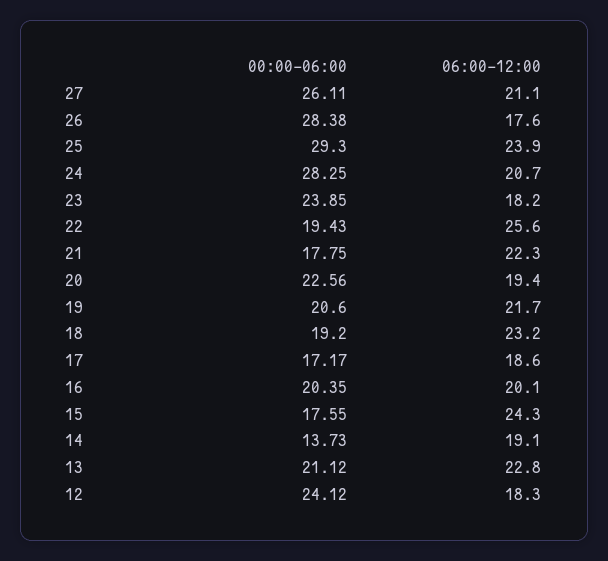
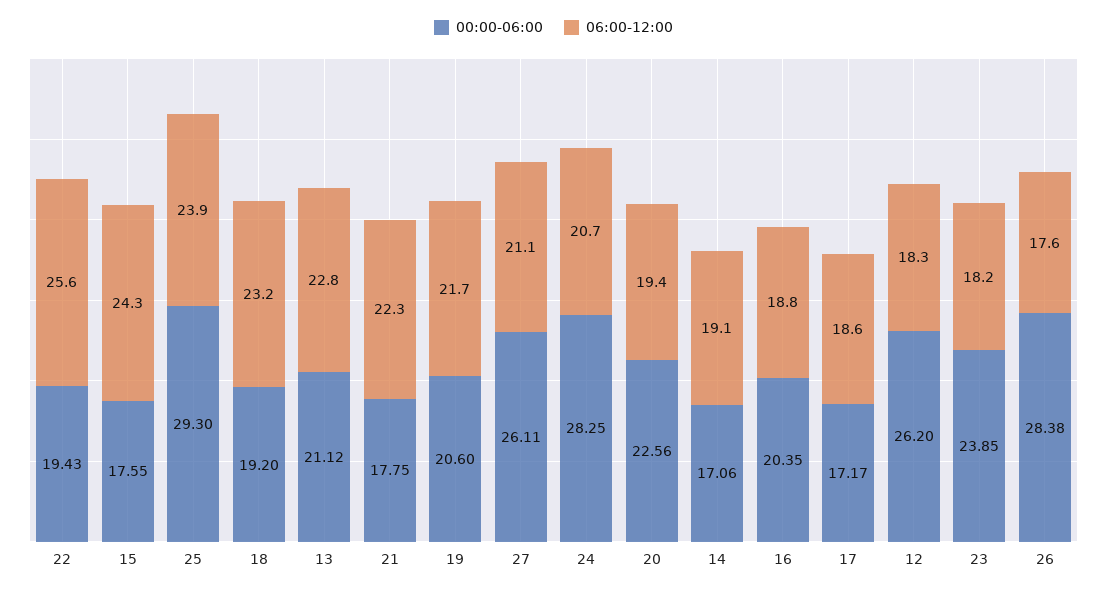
  {
    "00:00-06:00": {
      "27": 26.11,
      "26": 28.38,
      "25": 29.3,
      "24": 28.25,
      "23": 23.85,
      "22": 19.43,
      "21": 17.75,
      "20": 22.56,
      "19": 20.6,
      "18": 19.2,
      "17": 17.17,
      "16": 20.35,
      "15": 17.55,
-     "14": 13.73,
+     "14": 17.06,
      "13": 21.12,
-     "12": 24.12
+     "12": 26.2
    },
    "06:00-12:00": {
      "27": 21.1,
      "26": 17.6,
      "25": 23.9,
      "24": 20.7,
      "23": 18.2,
      "22": 25.6,
      "21": 22.3,
      "20": 19.4,
      "19": 21.7,
      "18": 23.2,
      "17": 18.6,
-     "16": 20.1,
+     "16": 18.8,
      "15": 24.3,
      "14": 19.1,
      "13": 22.8,
      "12": 18.3
    }
  }

